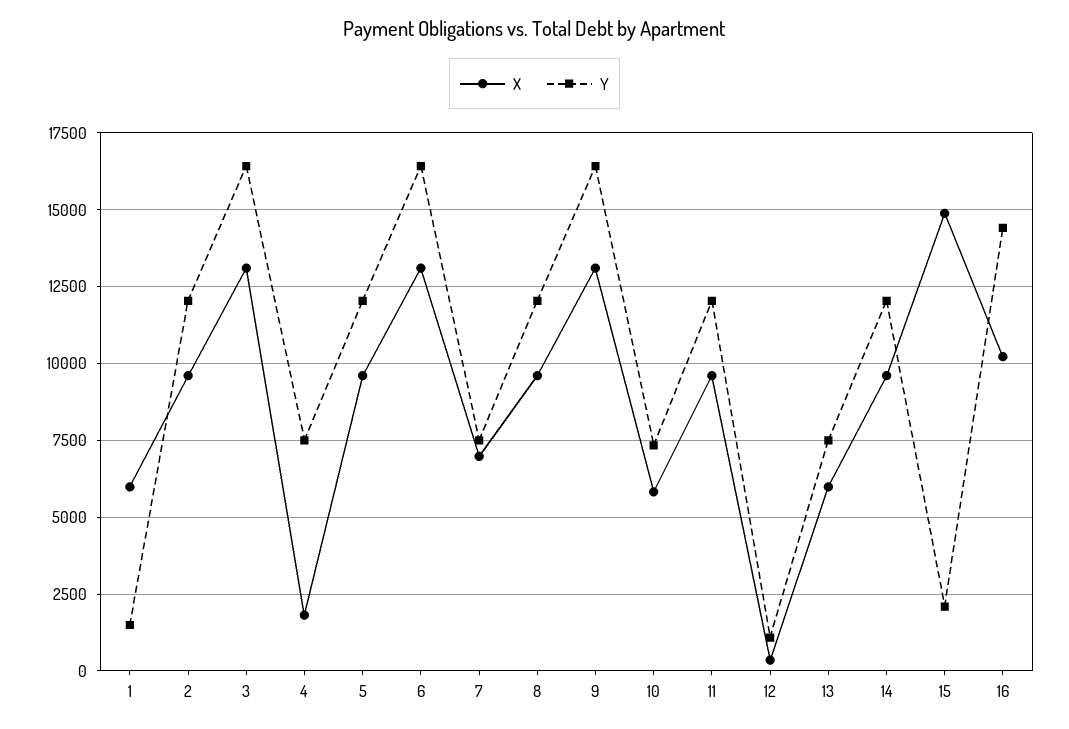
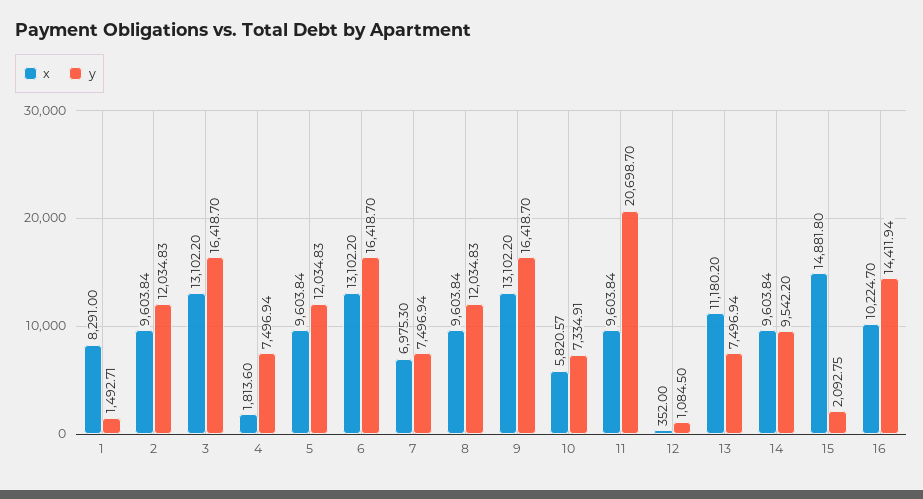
  {
    "X": {
-     "1": 6000,
+     "1": 8291,
      "2": 9603.84,
      "3": 13102.2,
      "4": 1813.6,
      "5": 9603.84,
      "6": 13102.2,
      "7": 6975.3,
      "8": 9603.84,
      "9": 13102.2,
      "10": 5820.57,
      "11": 9603.84,
      "12": 352,
-     "13": 6000,
+     "13": 11180.2,
      "14": 9603.84,
      "15": 14881.8,
      "16": 10224.7
    },
    "Y": {
      "1": 1492.71,
      "2": 12034.83,
      "3": 16418.7,
      "4": 7496.94,
      "5": 12034.83,
      "6": 16418.7,
      "7": 7496.94,
      "8": 12034.83,
      "9": 16418.7,
      "10": 7334.91,
-     "11": 12000,
+     "11": 20698.7,
      "12": 1084.5,
      "13": 7496.94,
-     "14": 12000,
+     "14": 9542.2,
      "15": 2092.75,
      "16": 14411.94
    }
  }

